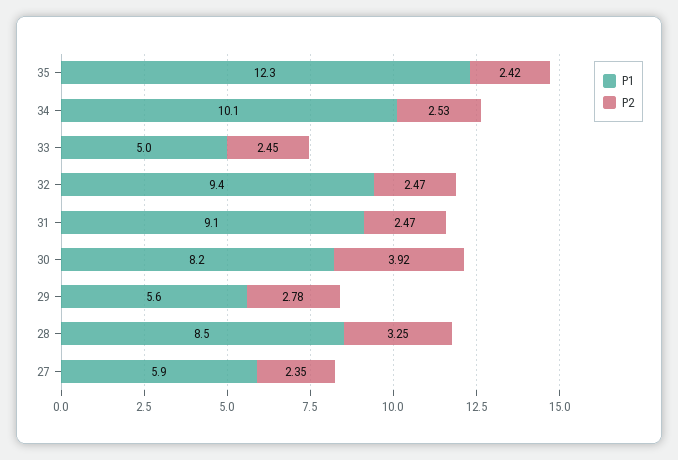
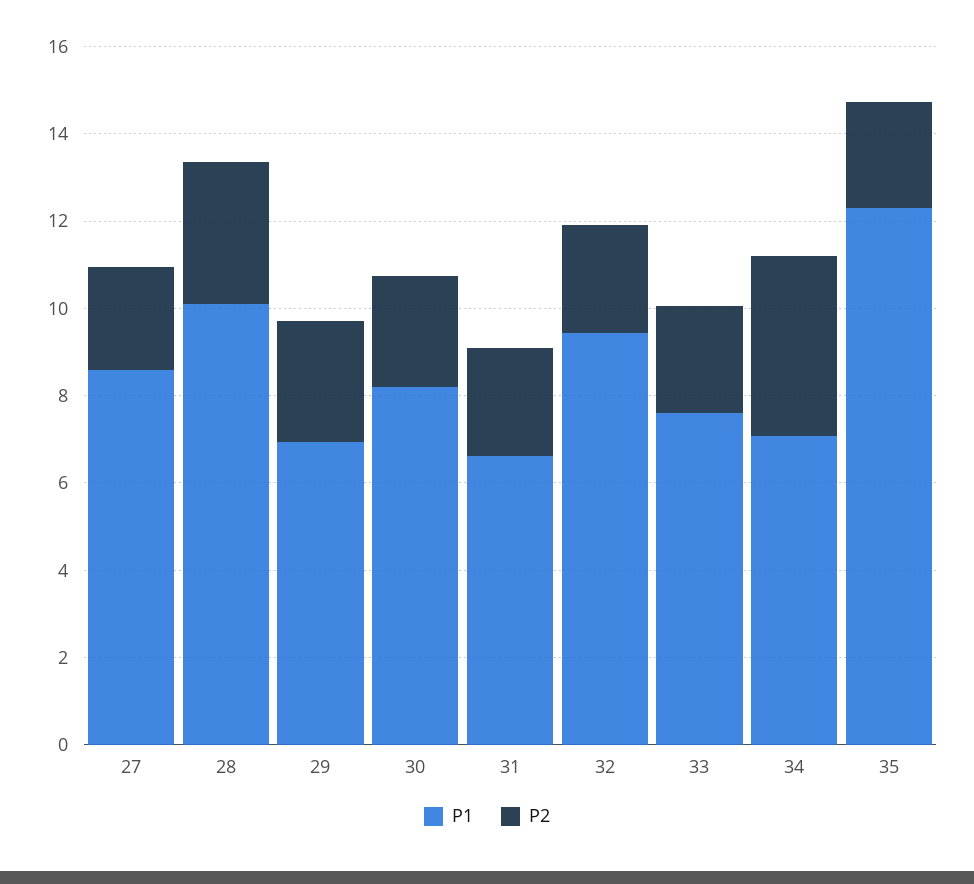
  {
    "P1": {
      "35": 12.3,
-     "34": 10.1,
+     "34": 7,
-     "33": 5,
+     "33": 7.5,
      "32": 9.4,
-     "31": 9.1,
+     "31": 6.5,
      "30": 8.2,
-     "29": 5.6,
+     "29": 7,
-     "28": 8.5,
+     "28": 10,
-     "27": 5.9
+     "27": 8.5
    },
    "P2": {
      "35": 2.42,
-     "34": 2.53,
+     "34": 4,
      "33": 2.45,
      "32": 2.47,
      "31": 2.47,
-     "30": 3.92,
+     "30": 2.5,
      "29": 2.78,
      "28": 3.25,
      "27": 2.35
    }
  }

